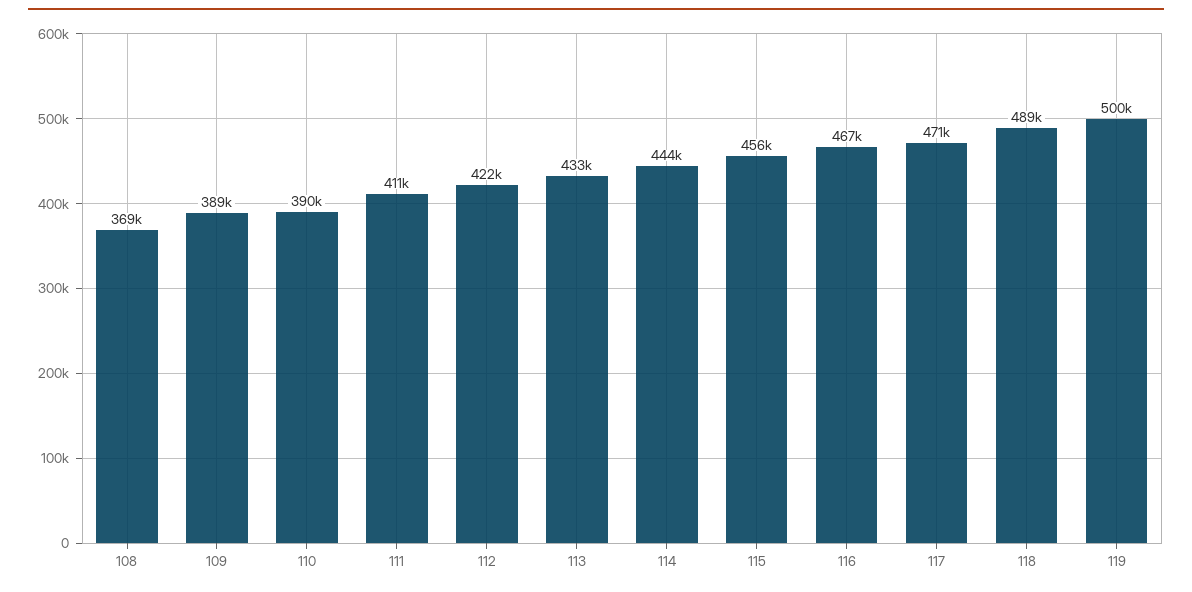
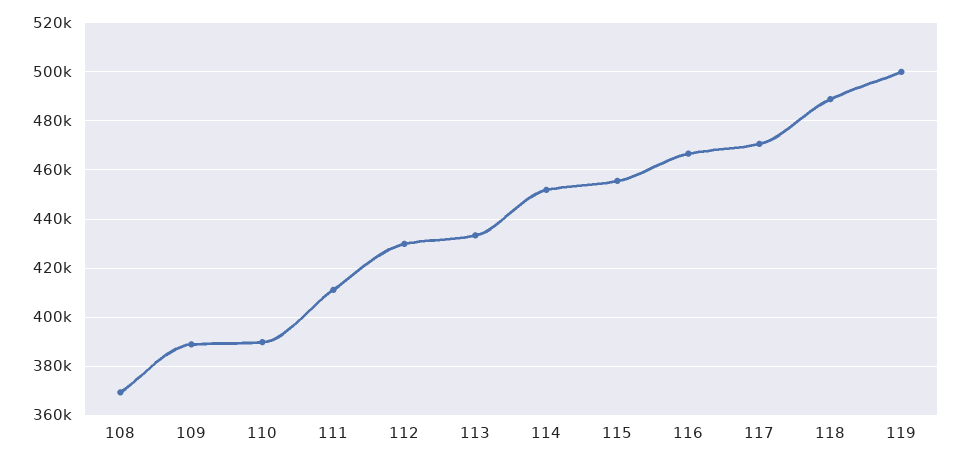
  {
    "108": 369000,
    "109": 389000,
    "110": 390000,
    "111": 411000,
-   "112": 422000,
+   "112": 430000,
    "113": 433000,
-   "114": 444000,
+   "114": 452500,
    "115": 456000,
    "116": 467000,
    "117": 471000,
    "118": 489000,
    "119": 500000
  }

